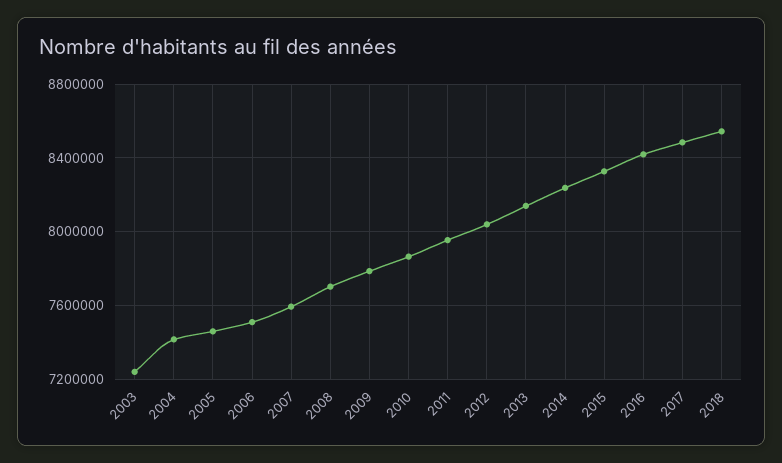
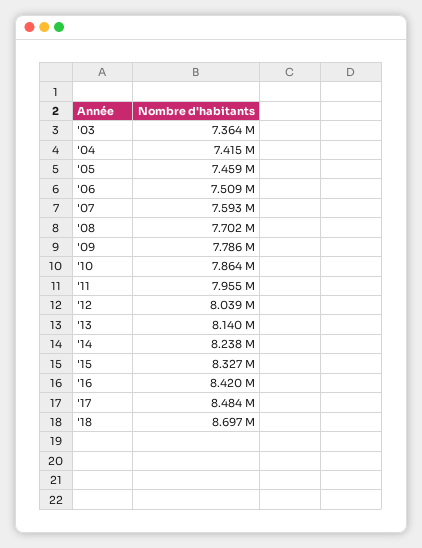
  {
-   "2003": 7250000,
+   "2003": 7364000,
    "2004": 7415000,
    "2005": 7459000,
    "2006": 7509000,
    "2007": 7593000,
    "2008": 7702000,
    "2009": 7786000,
    "2010": 7864000,
    "2011": 7955000,
    "2012": 8039000,
    "2013": 8140000,
    "2014": 8238000,
    "2015": 8327000,
    "2016": 8420000,
    "2017": 8484000,
-   "2018": 8550000
+   "2018": 8697000
  }

